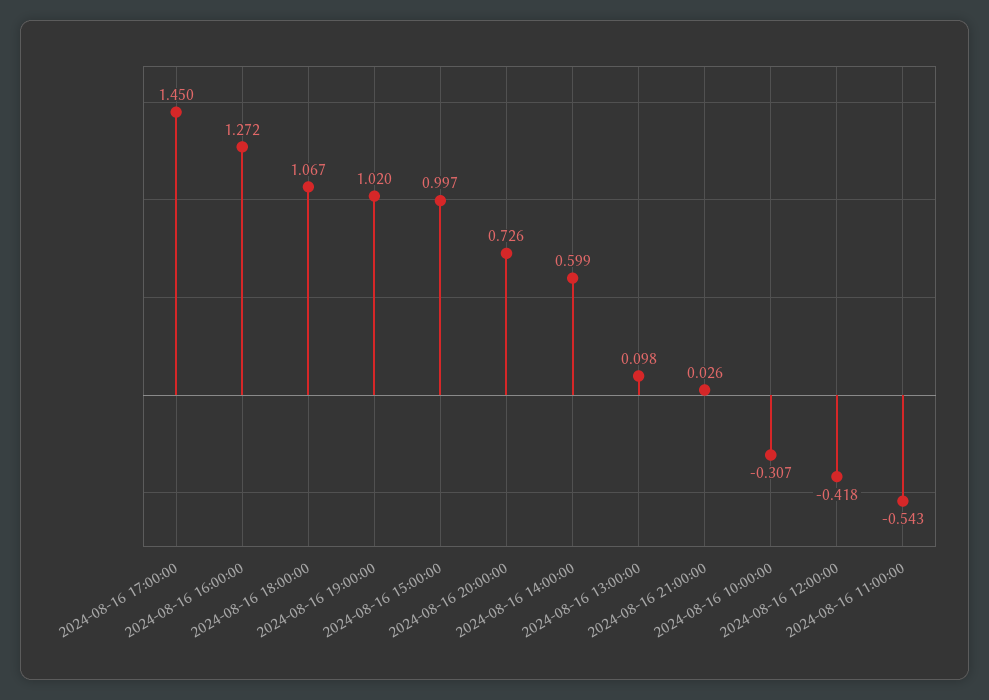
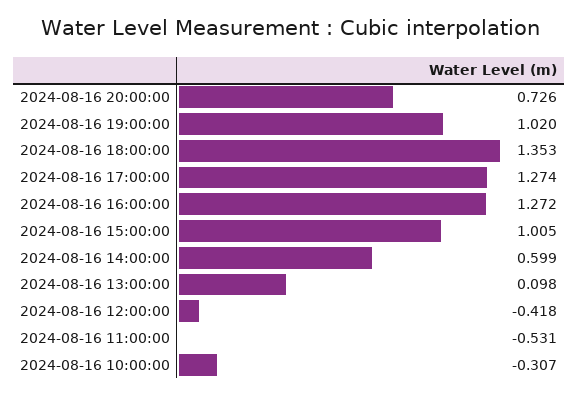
  {
-   "2024-08-16 17:00:00": 1.45,
+   "2024-08-16 17:00:00": 1.274,
    "2024-08-16 16:00:00": 1.272,
-   "2024-08-16 18:00:00": 1.067,
+   "2024-08-16 18:00:00": 1.353,
    "2024-08-16 19:00:00": 1.02,
-   "2024-08-16 15:00:00": 0.997,
+   "2024-08-16 15:00:00": 1.005,
    "2024-08-16 20:00:00": 0.726,
    "2024-08-16 14:00:00": 0.599,
    "2024-08-16 13:00:00": 0.098,
-   "2024-08-16 21:00:00": 0.026,
    "2024-08-16 10:00:00": -0.307,
    "2024-08-16 12:00:00": -0.418,
-   "2024-08-16 11:00:00": -0.543
+   "2024-08-16 11:00:00": -0.531
  }

